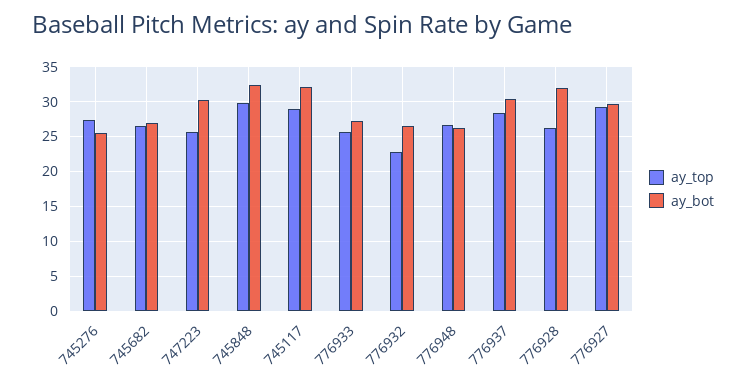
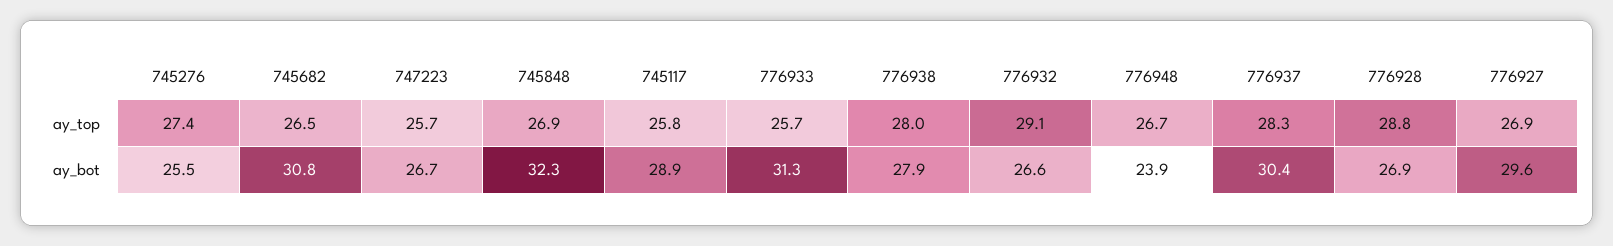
  {
    "ay_top": {
      "745276": 27.4,
      "745682": 26.5,
      "747223": 25.7,
-     "745848": 30,
+     "745848": 26.9,
-     "745117": 29,
+     "745117": 25.8,
      "776933": 25.7,
-     "776932": 23,
+     "776932": 29.1,
      "776948": 26.7,
      "776937": 28.3,
-     "776928": 26,
+     "776928": 28.8,
-     "776927": 29
+     "776927": 26.9,
+     "776938": 28
    },
    "ay_bot": {
      "745276": 25.5,
-     "745682": 27,
+     "745682": 30.8,
-     "747223": 30,
+     "747223": 26.7,
      "745848": 32.3,
-     "745117": 32,
+     "745117": 28.9,
-     "776933": 27,
+     "776933": 31.3,
      "776932": 26.6,
-     "776948": 26,
+     "776948": 23.9,
      "776937": 30.4,
-     "776928": 32,
+     "776928": 26.9,
-     "776927": 29.6
+     "776927": 29.6,
+     "776938": 27.9
    }
  }

